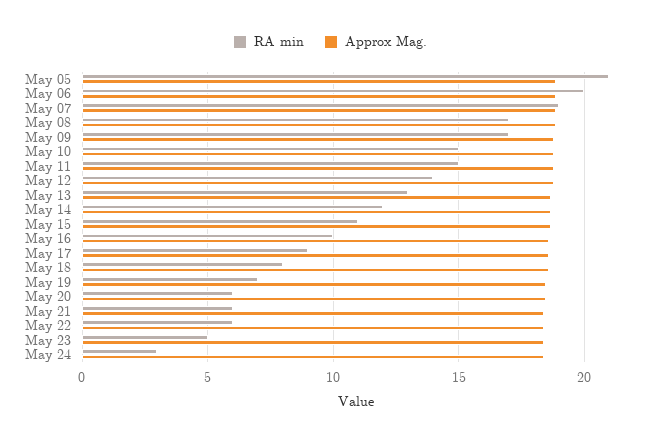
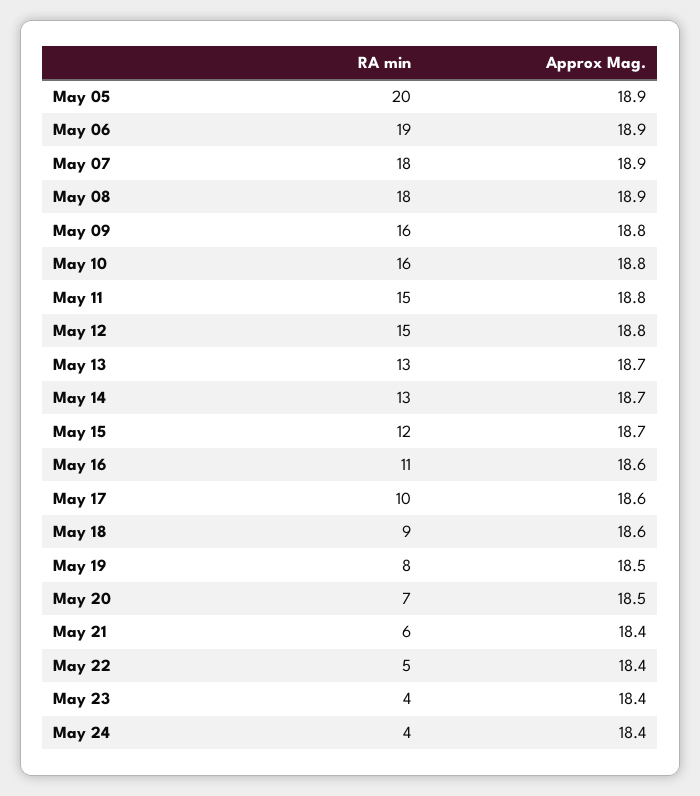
  {
    "RA min": {
-     "May 05": 21,
+     "May 05": 20,
-     "May 06": 20,
+     "May 06": 19,
-     "May 07": 19,
+     "May 07": 18,
-     "May 08": 17,
+     "May 08": 18,
-     "May 09": 17,
+     "May 09": 16,
-     "May 10": 15,
+     "May 10": 16,
      "May 11": 15,
-     "May 12": 14,
+     "May 12": 15,
      "May 13": 13,
-     "May 14": 12,
+     "May 14": 13,
-     "May 15": 11,
+     "May 15": 12,
-     "May 16": 10,
+     "May 16": 11,
-     "May 17": 9,
+     "May 17": 10,
-     "May 18": 8,
+     "May 18": 9,
-     "May 19": 7,
+     "May 19": 8,
-     "May 20": 6,
+     "May 20": 7,
      "May 21": 6,
-     "May 22": 6,
+     "May 22": 5,
-     "May 23": 5,
+     "May 23": 4,
-     "May 24": 3
+     "May 24": 4
    },
    "Approx Mag.": {
      "May 05": 18.9,
      "May 06": 18.9,
      "May 07": 18.9,
      "May 08": 18.9,
      "May 09": 18.8,
      "May 10": 18.8,
      "May 11": 18.8,
      "May 12": 18.8,
      "May 13": 18.7,
      "May 14": 18.7,
      "May 15": 18.7,
      "May 16": 18.6,
      "May 17": 18.6,
      "May 18": 18.6,
      "May 19": 18.5,
      "May 20": 18.5,
      "May 21": 18.4,
      "May 22": 18.4,
      "May 23": 18.4,
      "May 24": 18.4
    }
  }

